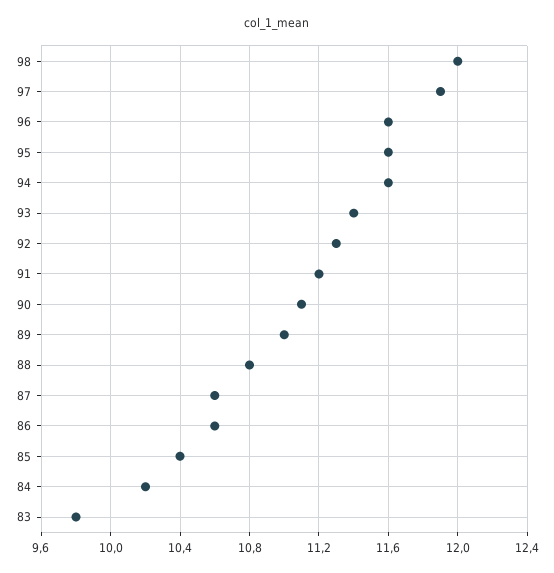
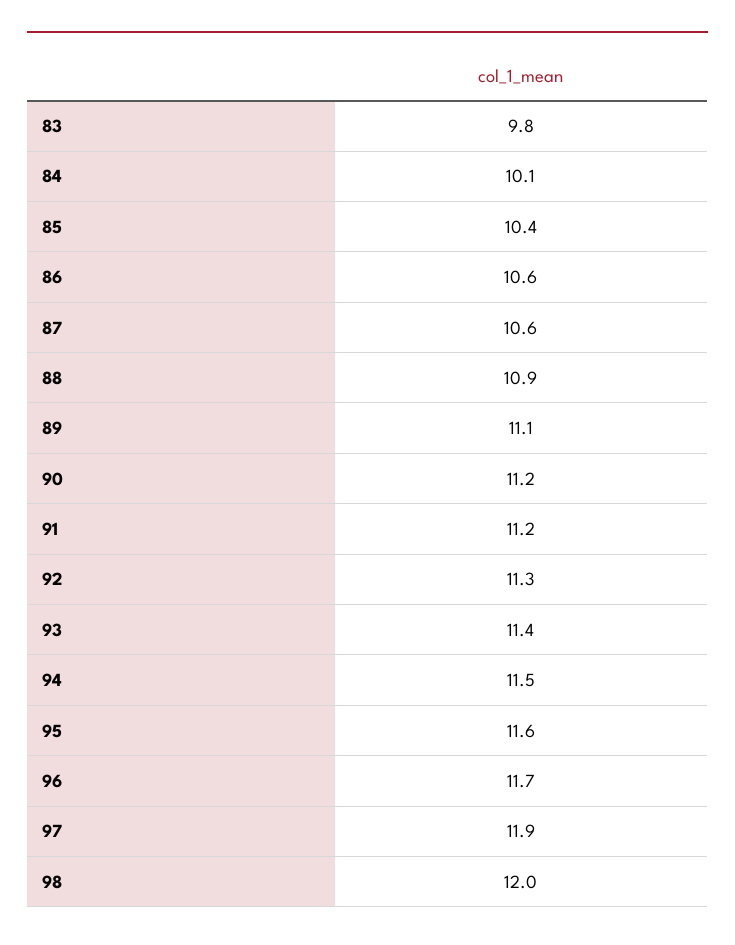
  {
    "98": 12,
    "97": 11.9,
-   "96": 11.6,
+   "96": 11.7,
    "95": 11.6,
-   "94": 11.6,
+   "94": 11.5,
    "93": 11.4,
    "92": 11.3,
    "91": 11.2,
-   "90": 11.1,
+   "90": 11.2,
-   "89": 11,
+   "89": 11.1,
-   "88": 10.8,
+   "88": 10.9,
    "87": 10.6,
    "86": 10.6,
    "85": 10.4,
-   "84": 10.2,
+   "84": 10.1,
    "83": 9.8
  }

